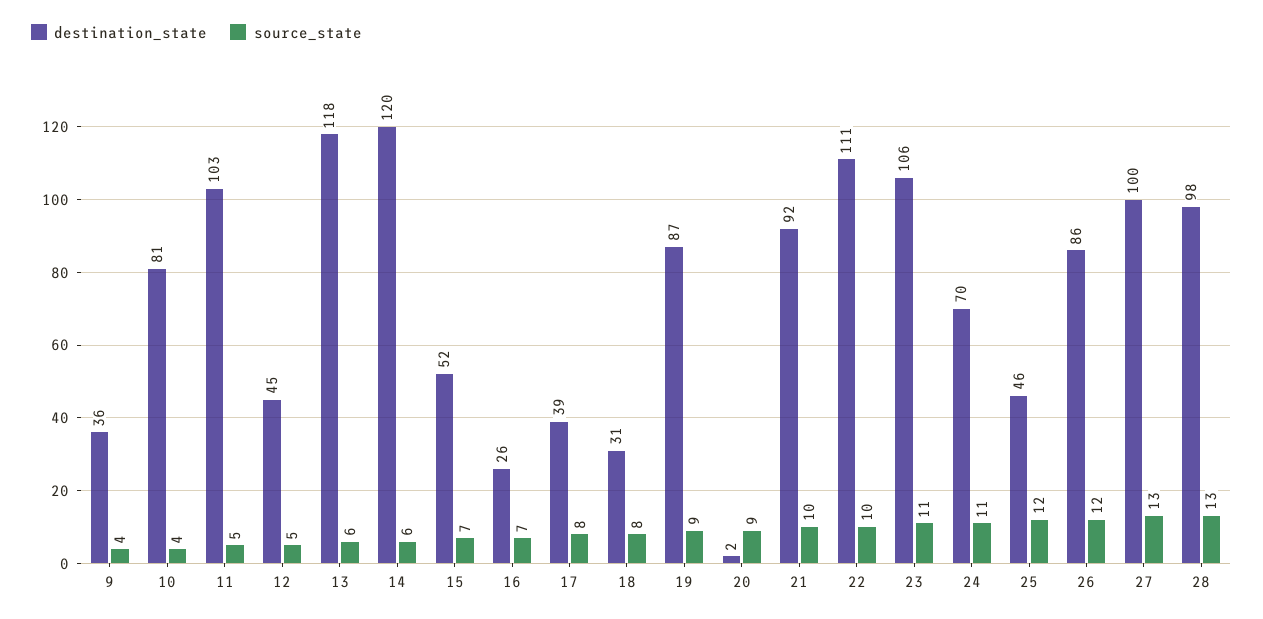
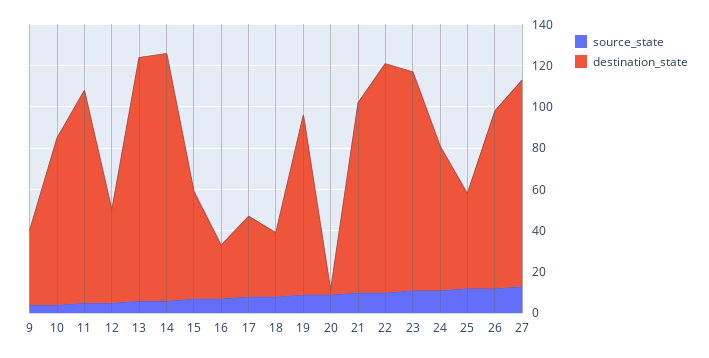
  {
    "destination_state": {
      "9": 36,
      "10": 81,
      "11": 103,
      "12": 45,
      "13": 118,
      "14": 120,
      "15": 52,
      "16": 26,
      "17": 39,
      "18": 31,
      "19": 87,
      "20": 2,
      "21": 92,
      "22": 111,
      "23": 106,
      "24": 70,
      "25": 46,
      "26": 86,
-     "27": 100,
+     "27": 100
-     "28": 98
    },
    "source_state": {
      "9": 4,
      "10": 4,
      "11": 5,
      "12": 5,
      "13": 6,
      "14": 6,
      "15": 7,
      "16": 7,
      "17": 8,
      "18": 8,
      "19": 9,
      "20": 9,
      "21": 10,
      "22": 10,
      "23": 11,
      "24": 11,
      "25": 12,
      "26": 12,
-     "27": 13,
+     "27": 13
-     "28": 13
    }
  }

